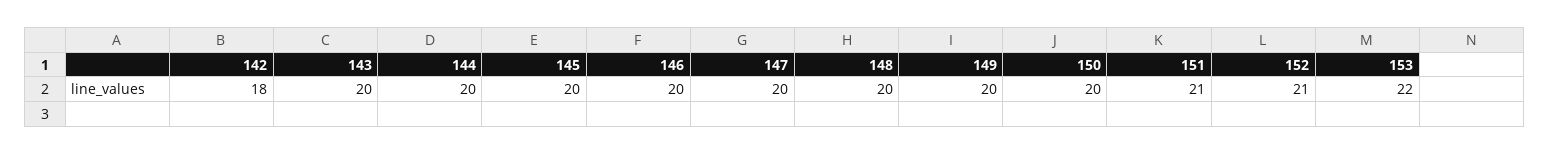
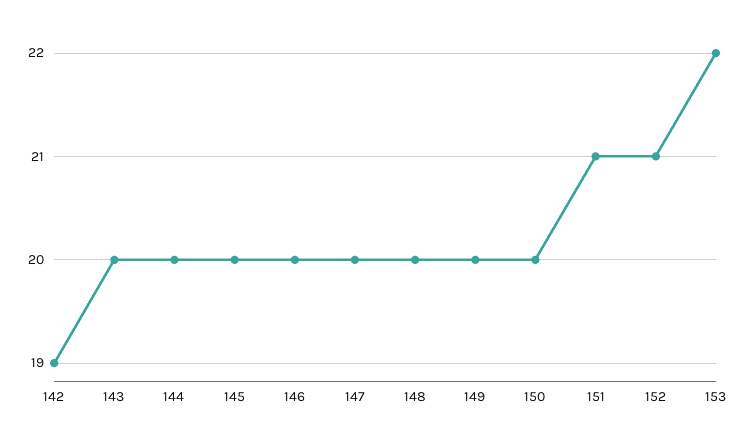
  {
-   "142": 18,
+   "142": 19,
    "143": 20,
    "144": 20,
    "145": 20,
    "146": 20,
    "147": 20,
    "148": 20,
    "149": 20,
    "150": 20,
    "151": 21,
    "152": 21,
    "153": 22
  }

